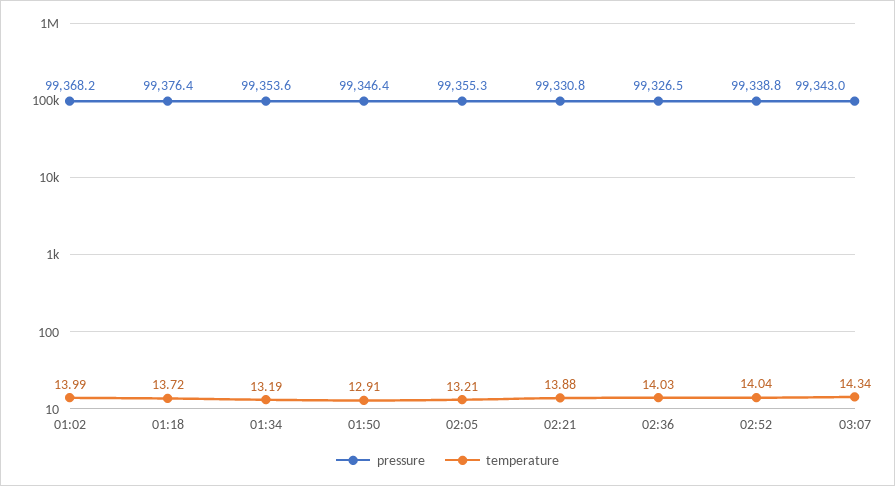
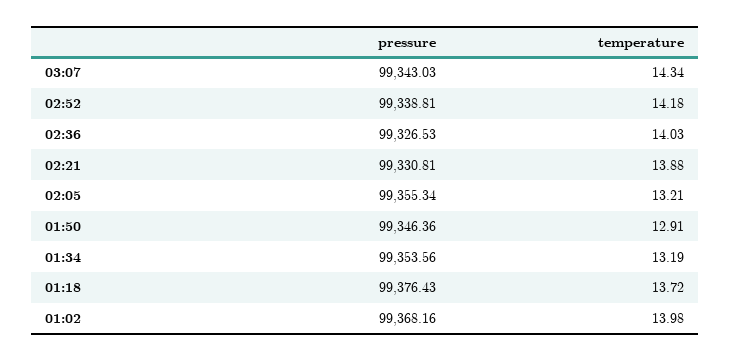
  {
    "pressure": {
      "01:02": 99368.16,
      "01:18": 99376.43,
      "01:34": 99353.56,
      "01:50": 99346.36,
      "02:05": 99355.34,
      "02:21": 99330.81,
      "02:36": 99326.53,
      "02:52": 99338.81,
      "03:07": 99343.03
    },
    "temperature": {
-     "01:02": 13.99,
+     "01:02": 13.98,
      "01:18": 13.72,
      "01:34": 13.19,
      "01:50": 12.91,
      "02:05": 13.21,
      "02:21": 13.88,
      "02:36": 14.03,
-     "02:52": 14.04,
+     "02:52": 14.18,
      "03:07": 14.34
    }
  }

